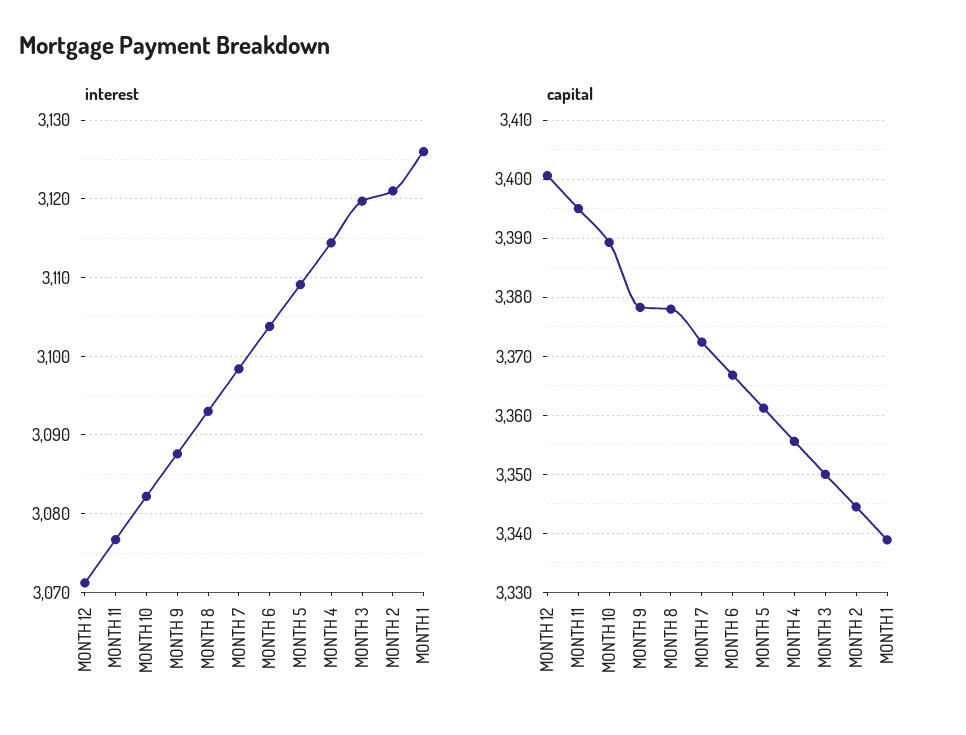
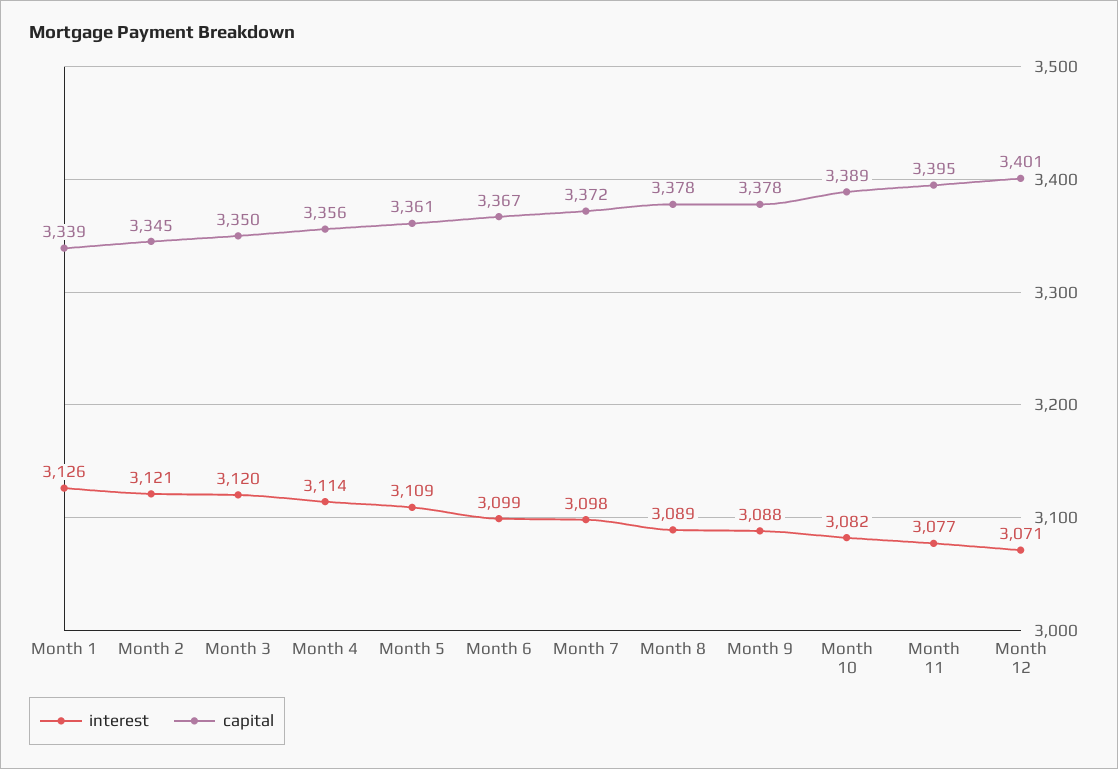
  {
    "interest": {
      "MONTH 12": 3071,
      "MONTH 11": 3077,
      "MONTH 10": 3082,
      "MONTH 9": 3088,
-     "MONTH 8": 3093,
+     "MONTH 8": 3089,
      "MONTH 7": 3098,
-     "MONTH 6": 3104,
+     "MONTH 6": 3099,
      "MONTH 5": 3109,
      "MONTH 4": 3114,
      "MONTH 3": 3120,
      "MONTH 2": 3121,
      "MONTH 1": 3126
    },
    "capital": {
      "MONTH 12": 3401,
      "MONTH 11": 3395,
      "MONTH 10": 3389,
      "MONTH 9": 3378,
      "MONTH 8": 3378,
      "MONTH 7": 3372,
      "MONTH 6": 3367,
      "MONTH 5": 3361,
      "MONTH 4": 3356,
      "MONTH 3": 3350,
      "MONTH 2": 3345,
      "MONTH 1": 3339
    }
  }

